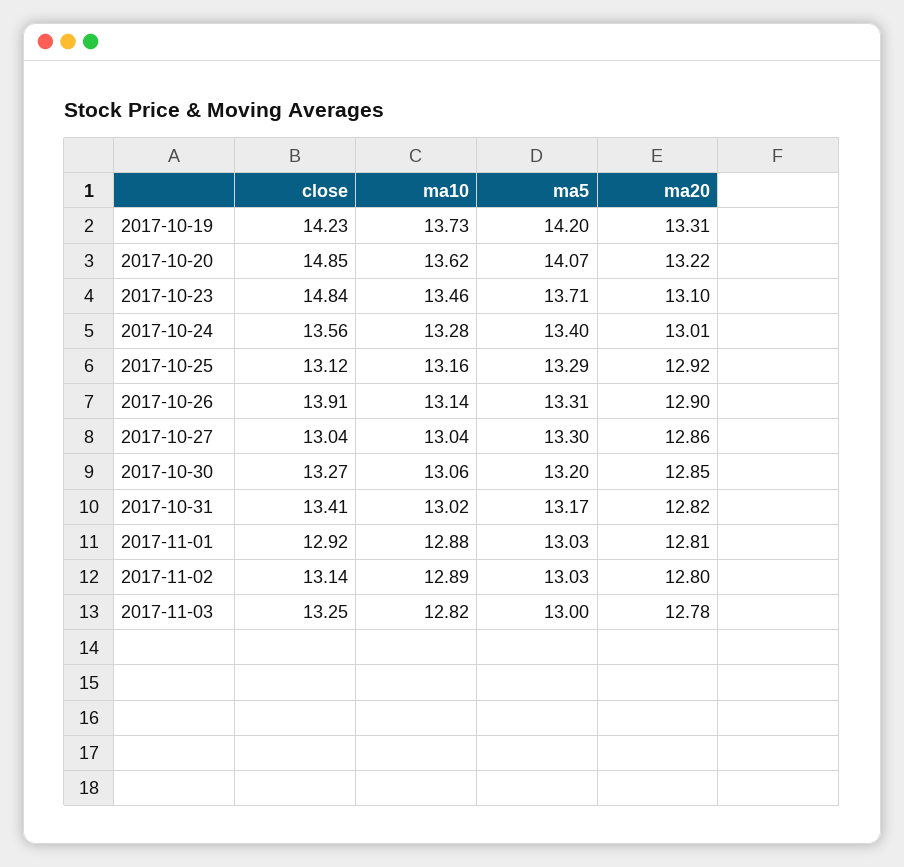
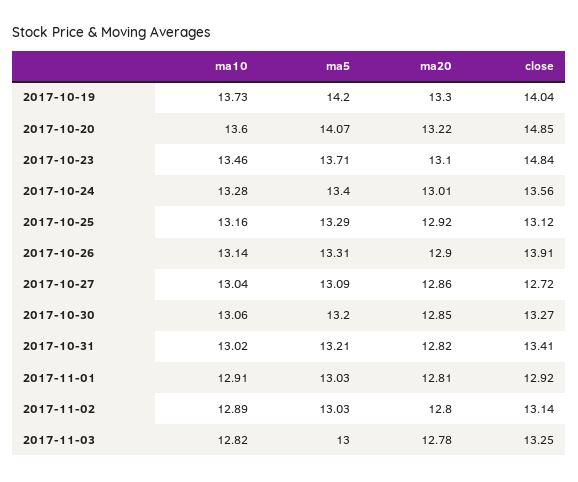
  {
    "close": {
-     "2017-10-19": 14.23,
+     "2017-10-19": 14.04,
      "2017-10-20": 14.85,
      "2017-10-23": 14.84,
      "2017-10-24": 13.56,
      "2017-10-25": 13.12,
      "2017-10-26": 13.91,
-     "2017-10-27": 13.04,
+     "2017-10-27": 12.72,
      "2017-10-30": 13.27,
      "2017-10-31": 13.41,
      "2017-11-01": 12.92,
      "2017-11-02": 13.14,
      "2017-11-03": 13.25
    },
    "ma10": {
      "2017-10-19": 13.73,
-     "2017-10-20": 13.62,
+     "2017-10-20": 13.6,
      "2017-10-23": 13.46,
      "2017-10-24": 13.28,
      "2017-10-25": 13.16,
      "2017-10-26": 13.14,
      "2017-10-27": 13.04,
      "2017-10-30": 13.06,
      "2017-10-31": 13.02,
-     "2017-11-01": 12.88,
+     "2017-11-01": 12.91,
      "2017-11-02": 12.89,
      "2017-11-03": 12.82
    },
    "ma5": {
      "2017-10-19": 14.2,
      "2017-10-20": 14.07,
      "2017-10-23": 13.71,
      "2017-10-24": 13.4,
      "2017-10-25": 13.29,
      "2017-10-26": 13.31,
-     "2017-10-27": 13.3,
+     "2017-10-27": 13.09,
      "2017-10-30": 13.2,
-     "2017-10-31": 13.17,
+     "2017-10-31": 13.21,
      "2017-11-01": 13.03,
      "2017-11-02": 13.03,
      "2017-11-03": 13
    },
    "ma20": {
-     "2017-10-19": 13.31,
+     "2017-10-19": 13.3,
      "2017-10-20": 13.22,
      "2017-10-23": 13.1,
      "2017-10-24": 13.01,
      "2017-10-25": 12.92,
      "2017-10-26": 12.9,
      "2017-10-27": 12.86,
      "2017-10-30": 12.85,
      "2017-10-31": 12.82,
      "2017-11-01": 12.81,
      "2017-11-02": 12.8,
      "2017-11-03": 12.78
    }
  }

